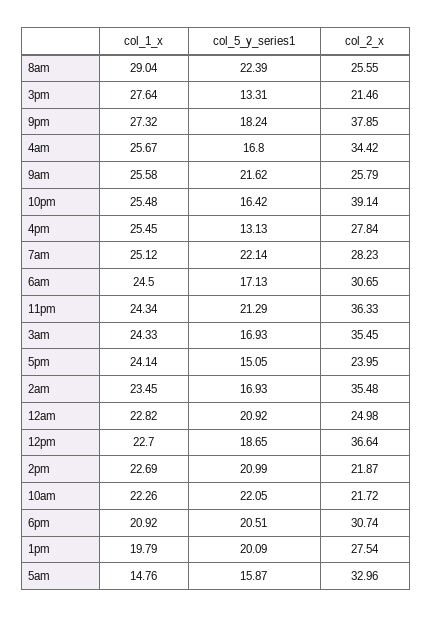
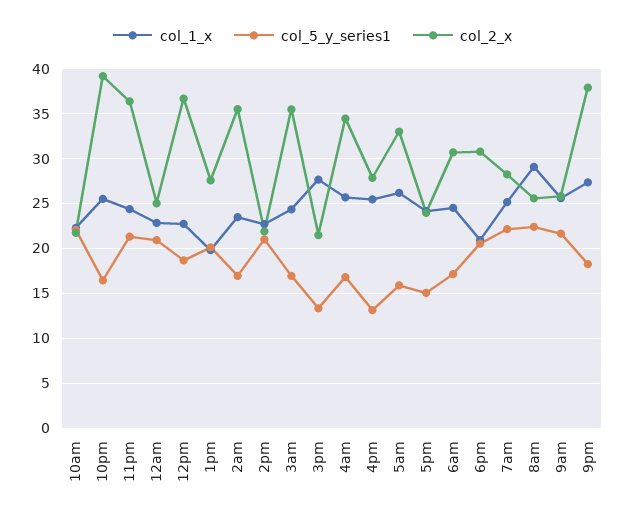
  {
    "col_1_x": {
      "8am": 29.04,
      "3pm": 27.64,
      "9pm": 27.32,
      "4am": 25.67,
      "9am": 25.58,
      "10pm": 25.48,
      "4pm": 25.45,
      "7am": 25.12,
      "6am": 24.5,
      "11pm": 24.34,
      "3am": 24.33,
      "5pm": 24.14,
      "2am": 23.45,
      "12am": 22.82,
      "12pm": 22.7,
      "2pm": 22.69,
      "10am": 22.26,
      "6pm": 20.92,
      "1pm": 19.79,
-     "5am": 14.76
+     "5am": 26
    },
    "col_5_y_series1": {
      "8am": 22.39,
      "3pm": 13.31,
      "9pm": 18.24,
      "4am": 16.8,
      "9am": 21.62,
      "10pm": 16.42,
      "4pm": 13.13,
      "7am": 22.14,
      "6am": 17.13,
      "11pm": 21.29,
      "3am": 16.93,
      "5pm": 15.05,
      "2am": 16.93,
      "12am": 20.92,
      "12pm": 18.65,
      "2pm": 20.99,
      "10am": 22.05,
      "6pm": 20.51,
      "1pm": 20.09,
      "5am": 15.87
    },
    "col_2_x": {
      "8am": 25.55,
      "3pm": 21.46,
      "9pm": 37.85,
      "4am": 34.42,
      "9am": 25.79,
      "10pm": 39.14,
      "4pm": 27.84,
      "7am": 28.23,
      "6am": 30.65,
      "11pm": 36.33,
      "3am": 35.45,
      "5pm": 23.95,
      "2am": 35.48,
      "12am": 24.98,
      "12pm": 36.64,
      "2pm": 21.87,
      "10am": 21.72,
      "6pm": 30.74,
      "1pm": 27.54,
      "5am": 32.96
    }
  }

